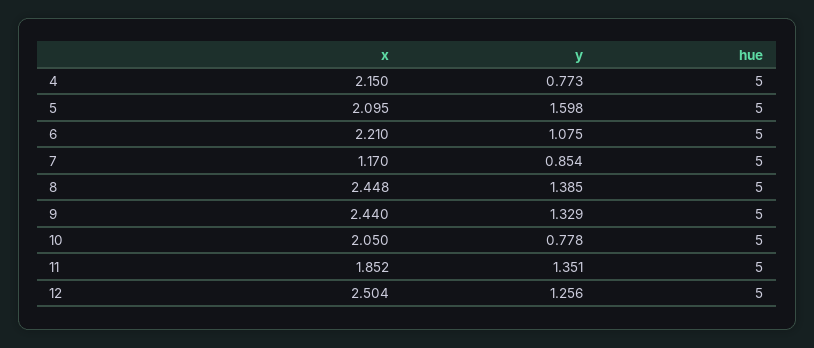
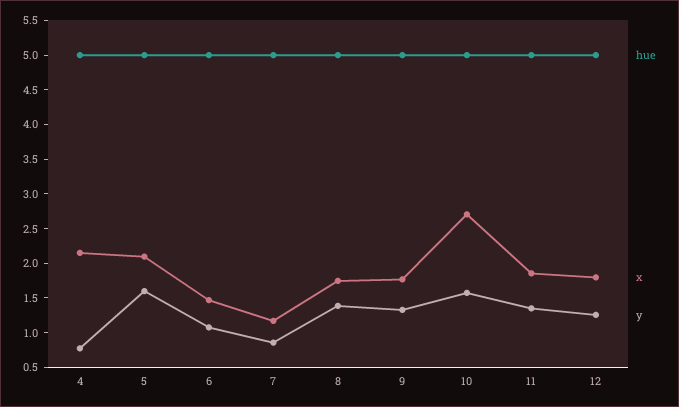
  {
    "x": {
      "4": 2.15,
      "5": 2.095,
-     "6": 2.21,
+     "6": 1.5,
      "7": 1.17,
-     "8": 2.448,
+     "8": 1.75,
-     "9": 2.44,
+     "9": 1.75,
-     "10": 2.05,
+     "10": 2.75,
      "11": 1.852,
-     "12": 2.504
+     "12": 1.75
    },
    "y": {
      "4": 0.773,
      "5": 1.598,
      "6": 1.075,
      "7": 0.854,
      "8": 1.385,
      "9": 1.329,
-     "10": 0.778,
+     "10": 1.5,
      "11": 1.351,
      "12": 1.256
    },
    "hue": {
      "4": 5,
      "5": 5,
      "6": 5,
      "7": 5,
      "8": 5,
      "9": 5,
      "10": 5,
      "11": 5,
      "12": 5
    }
  }

